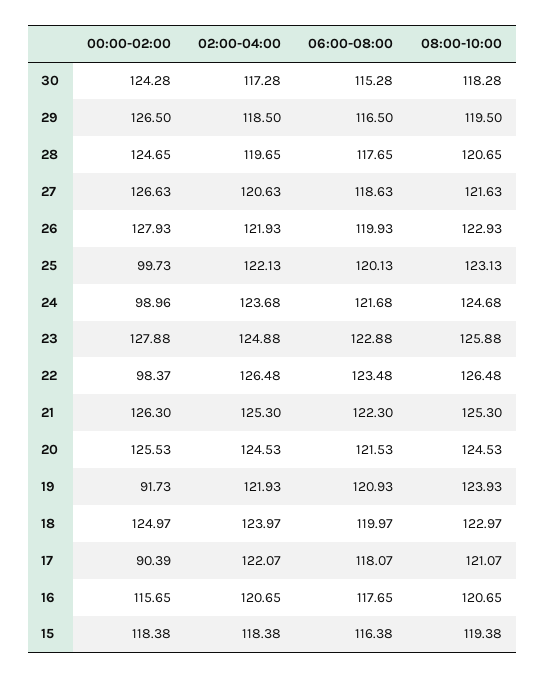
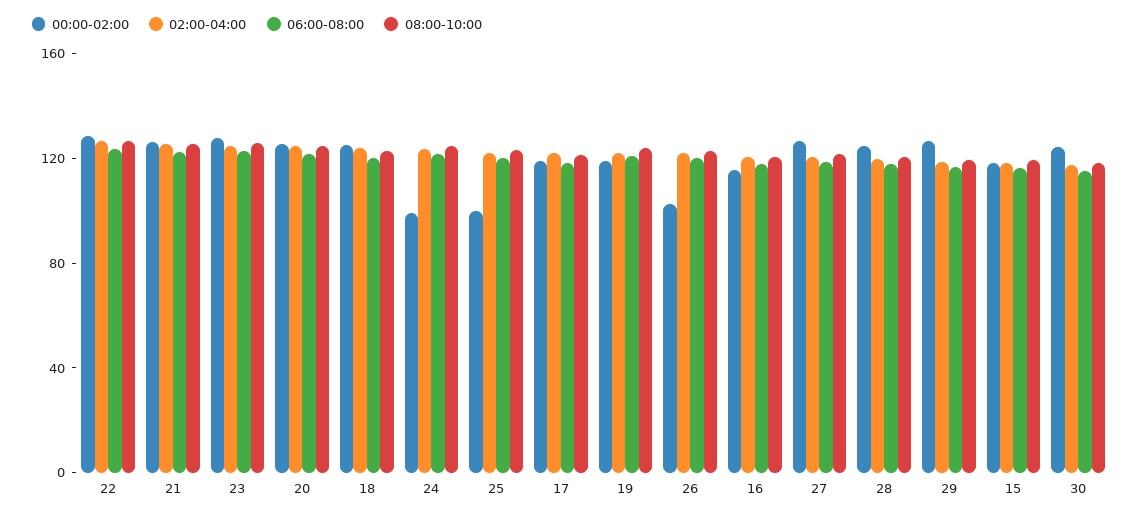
  {
    "00:00-02:00": {
      "30": 124.28,
      "29": 126.5,
      "28": 124.65,
      "27": 126.63,
-     "26": 127.93,
+     "26": 100,
      "25": 99.73,
      "24": 98.96,
      "23": 127.88,
-     "22": 98.37,
+     "22": 130,
      "21": 126.3,
      "20": 125.53,
-     "19": 91.73,
+     "19": 120,
      "18": 124.97,
-     "17": 90.39,
+     "17": 120,
      "16": 115.65,
      "15": 118.38
    },
    "02:00-04:00": {
      "30": 117.28,
      "29": 118.5,
      "28": 119.65,
      "27": 120.63,
      "26": 121.93,
      "25": 122.13,
      "24": 123.68,
      "23": 124.88,
      "22": 126.48,
      "21": 125.3,
      "20": 124.53,
      "19": 121.93,
      "18": 123.97,
      "17": 122.07,
      "16": 120.65,
      "15": 118.38
    },
    "06:00-08:00": {
      "30": 115.28,
      "29": 116.5,
      "28": 117.65,
      "27": 118.63,
      "26": 119.93,
      "25": 120.13,
      "24": 121.68,
      "23": 122.88,
      "22": 123.48,
      "21": 122.3,
      "20": 121.53,
      "19": 120.93,
      "18": 119.97,
      "17": 118.07,
      "16": 117.65,
      "15": 116.38
    },
    "08:00-10:00": {
      "30": 118.28,
      "29": 119.5,
      "28": 120.65,
      "27": 121.63,
      "26": 122.93,
      "25": 123.13,
      "24": 124.68,
      "23": 125.88,
      "22": 126.48,
      "21": 125.3,
      "20": 124.53,
      "19": 123.93,
      "18": 122.97,
      "17": 121.07,
      "16": 120.65,
      "15": 119.38
    }
  }

